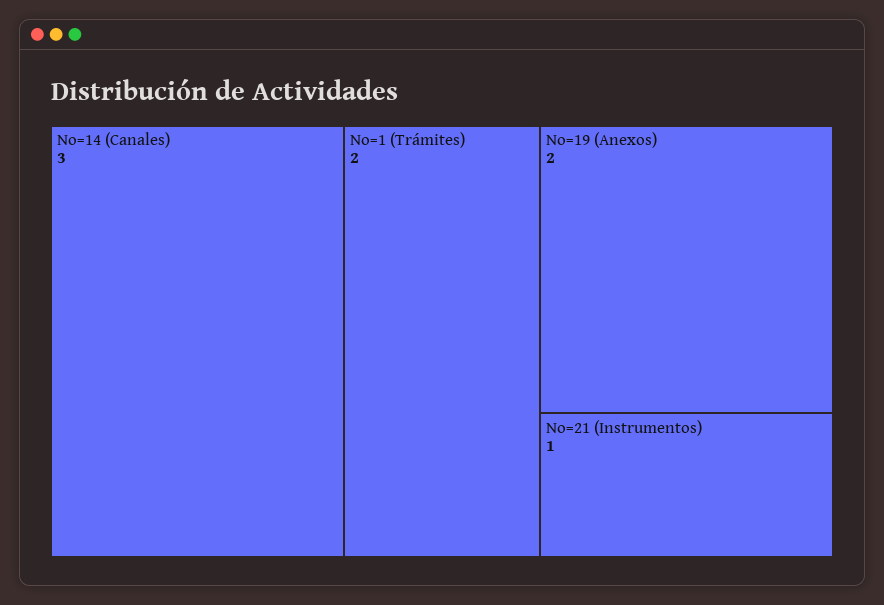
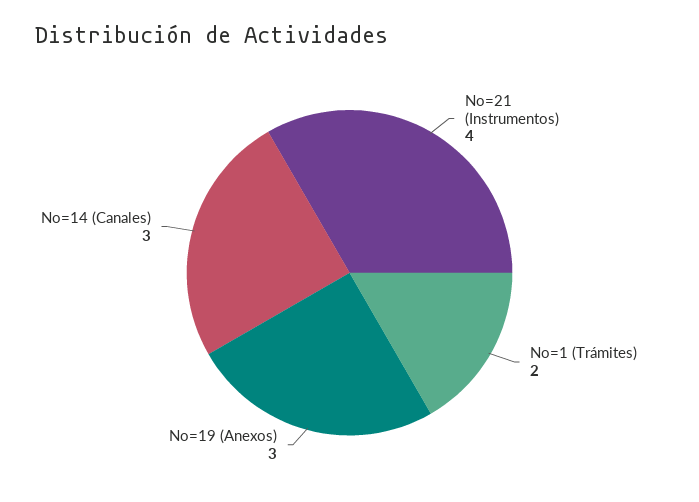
  {
    "No=14 (Canales)": 3,
    "No=1 (Trámites)": 2,
-   "No=19 (Anexos)": 2,
+   "No=19 (Anexos)": 3,
-   "No=21 (Instrumentos)": 1
+   "No=21 (Instrumentos)": 4
  }

